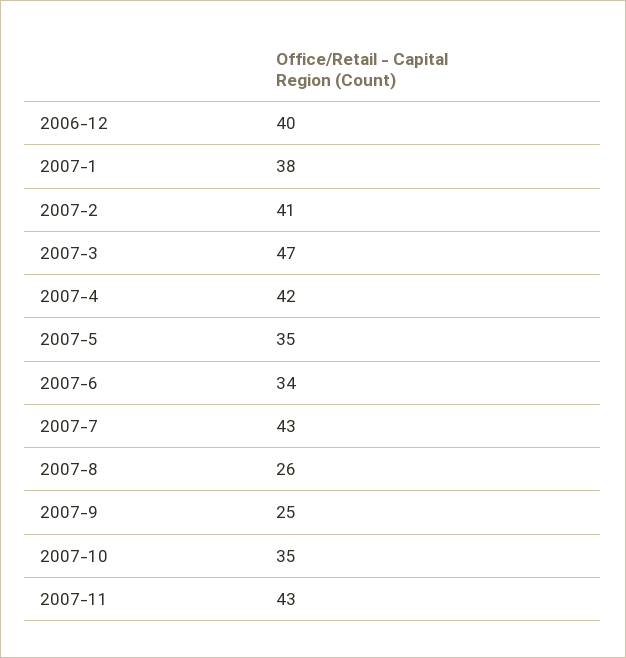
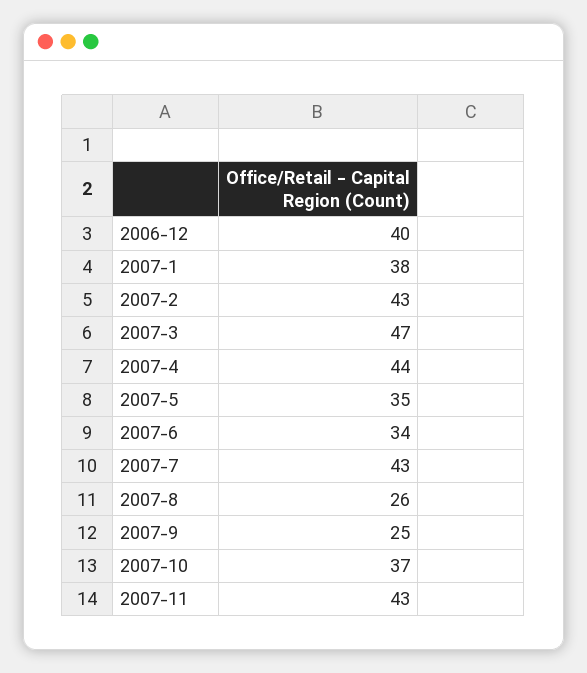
  {
    "2006-12": 40,
    "2007-1": 38,
-   "2007-2": 41,
+   "2007-2": 43,
    "2007-3": 47,
-   "2007-4": 42,
+   "2007-4": 44,
    "2007-5": 35,
    "2007-6": 34,
    "2007-7": 43,
    "2007-8": 26,
    "2007-9": 25,
-   "2007-10": 35,
+   "2007-10": 37,
    "2007-11": 43
  }

